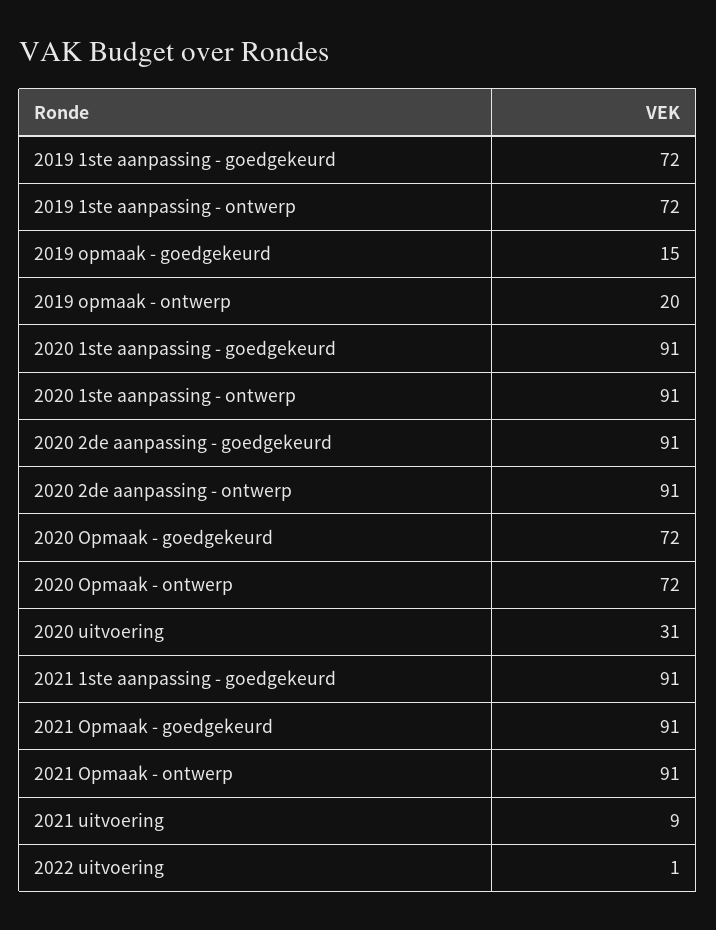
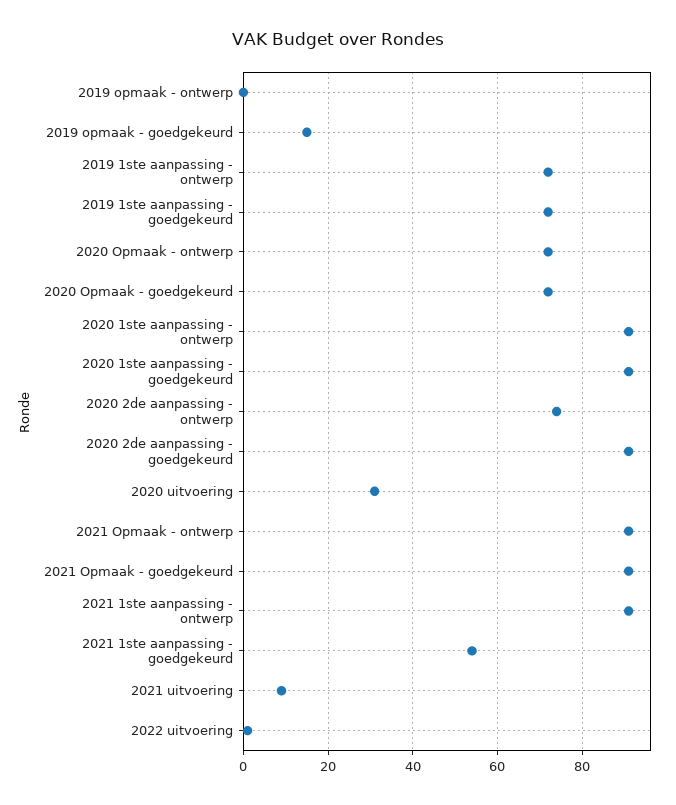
  {
    "2019 1ste aanpassing - goedgekeurd": 72,
    "2019 1ste aanpassing - ontwerp": 72,
    "2019 opmaak - goedgekeurd": 15,
-   "2019 opmaak - ontwerp": 20,
+   "2019 opmaak - ontwerp": 0,
    "2020 1ste aanpassing - goedgekeurd": 91,
    "2020 1ste aanpassing - ontwerp": 91,
    "2020 2de aanpassing - goedgekeurd": 91,
-   "2020 2de aanpassing - ontwerp": 91,
+   "2020 2de aanpassing - ontwerp": 75,
    "2020 Opmaak - goedgekeurd": 72,
    "2020 Opmaak - ontwerp": 72,
    "2020 uitvoering": 31,
-   "2021 1ste aanpassing - goedgekeurd": 91,
+   "2021 1ste aanpassing - goedgekeurd": 55,
    "2021 Opmaak - goedgekeurd": 91,
    "2021 Opmaak - ontwerp": 91,
    "2021 uitvoering": 9,
-   "2022 uitvoering": 1
+   "2022 uitvoering": 1,
+   "2021 1ste aanpassing - ontwerp": 90
  }

